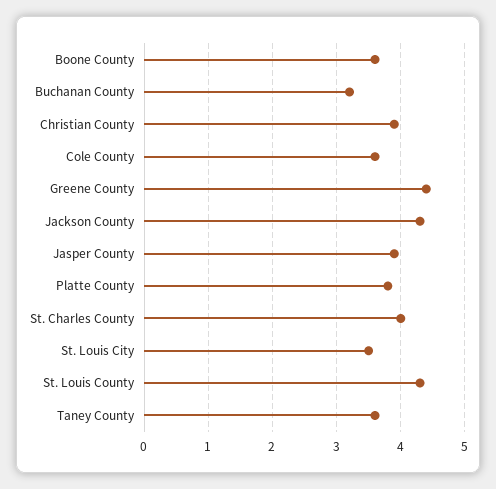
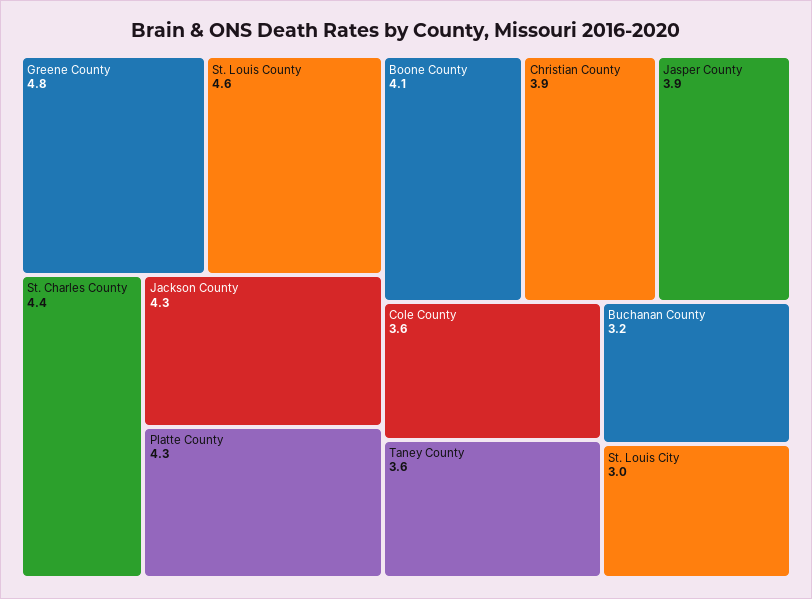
  {
-   "Boone County": 3.6,
+   "Boone County": 4.1,
    "Buchanan County": 3.2,
    "Christian County": 3.9,
    "Cole County": 3.6,
-   "Greene County": 4.4,
+   "Greene County": 4.8,
    "Jackson County": 4.3,
    "Jasper County": 3.9,
-   "Platte County": 3.8,
+   "Platte County": 4.3,
-   "St. Charles County": 4,
+   "St. Charles County": 4.4,
-   "St. Louis City": 3.5,
+   "St. Louis City": 3,
-   "St. Louis County": 4.3,
+   "St. Louis County": 4.6,
    "Taney County": 3.6
  }

